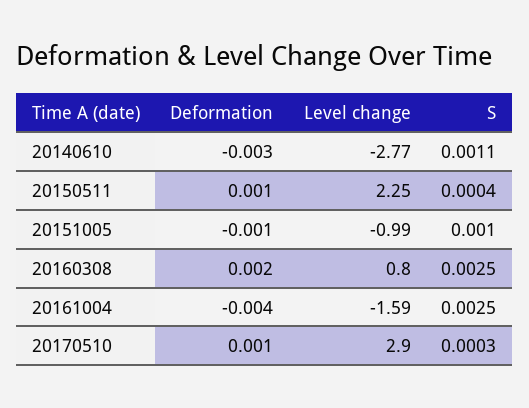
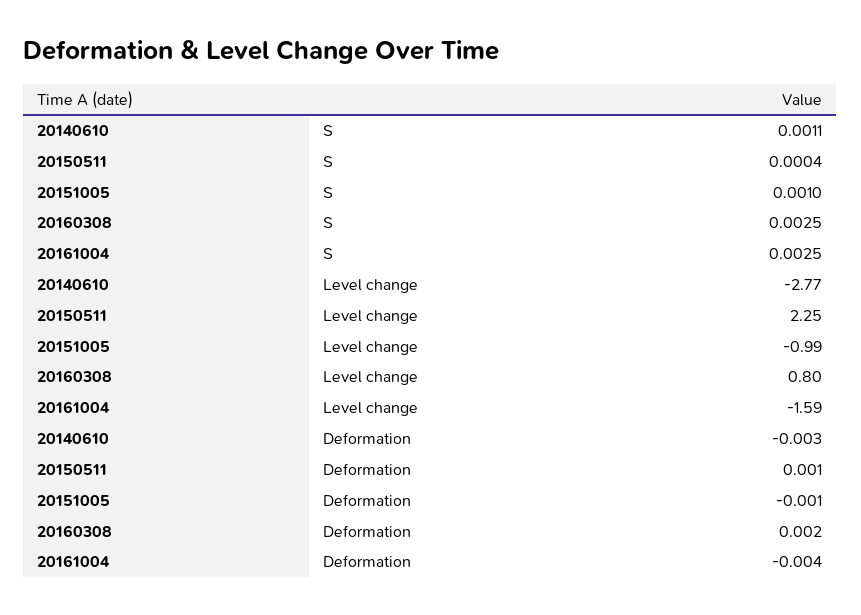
  {
    "Deformation": {
      "20140610": -0.003,
      "20150511": 0.001,
      "20151005": -0.001,
      "20160308": 0.002,
-     "20161004": -0.004,
+     "20161004": -0.004
-     "20170510": 0.001
    },
    "Level change": {
      "20140610": -2.77,
      "20150511": 2.25,
      "20151005": -0.99,
      "20160308": 0.8,
-     "20161004": -1.59,
+     "20161004": -1.59
-     "20170510": 2.9
    },
    "S": {
      "20140610": 0.0011,
      "20150511": 0.0004,
      "20151005": 0.001,
      "20160308": 0.0025,
-     "20161004": 0.0025,
+     "20161004": 0.0025
-     "20170510": 0.0003
    }
  }

